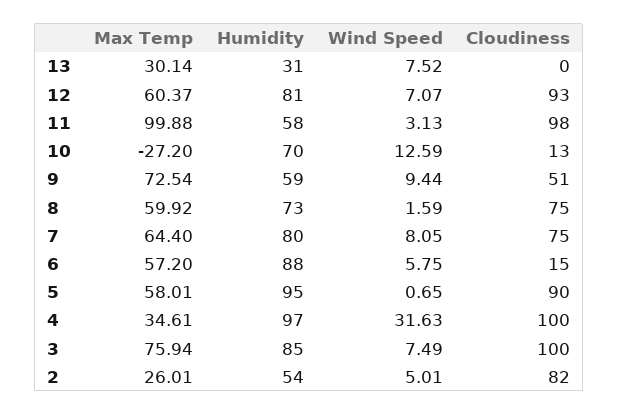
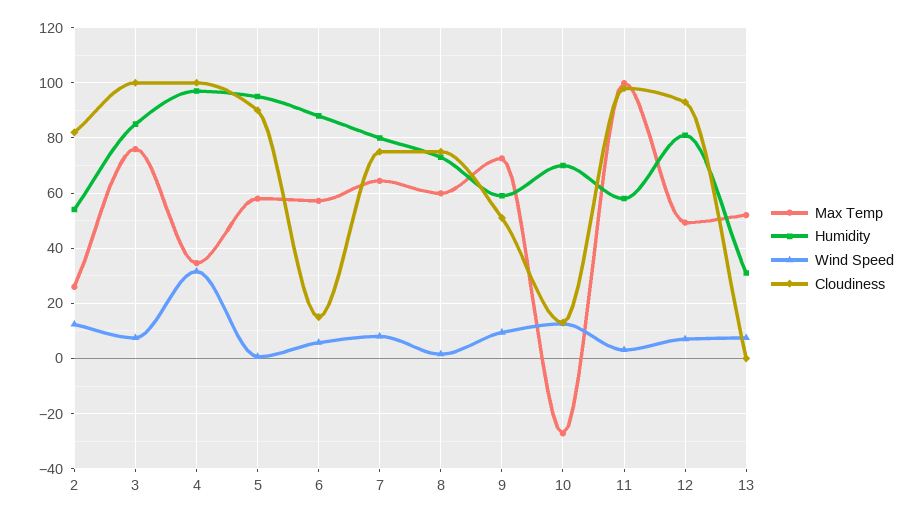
  {
    "Max Temp": {
-     "13": 30.14,
+     "13": 52.5,
-     "12": 60.37,
+     "12": 50,
      "11": 99.88,
      "10": -27.2,
      "9": 72.54,
      "8": 59.92,
      "7": 64.4,
      "6": 57.2,
      "5": 58.01,
      "4": 34.61,
      "3": 75.94,
      "2": 26.01
    },
    "Humidity": {
      "13": 31,
      "12": 81,
      "11": 58,
      "10": 70,
      "9": 59,
      "8": 73,
      "7": 80,
      "6": 88,
      "5": 95,
      "4": 97,
      "3": 85,
      "2": 54
    },
    "Wind Speed": {
      "13": 7.52,
      "12": 7.07,
      "11": 3.13,
      "10": 12.59,
      "9": 9.44,
      "8": 1.59,
      "7": 8.05,
      "6": 5.75,
      "5": 0.65,
      "4": 31.63,
      "3": 7.49,
-     "2": 5.01
+     "2": 12.5
    },
    "Cloudiness": {
      "13": 0,
      "12": 93,
      "11": 98,
      "10": 13,
      "9": 51,
      "8": 75,
      "7": 75,
      "6": 15,
      "5": 90,
      "4": 100,
      "3": 100,
      "2": 82
    }
  }

